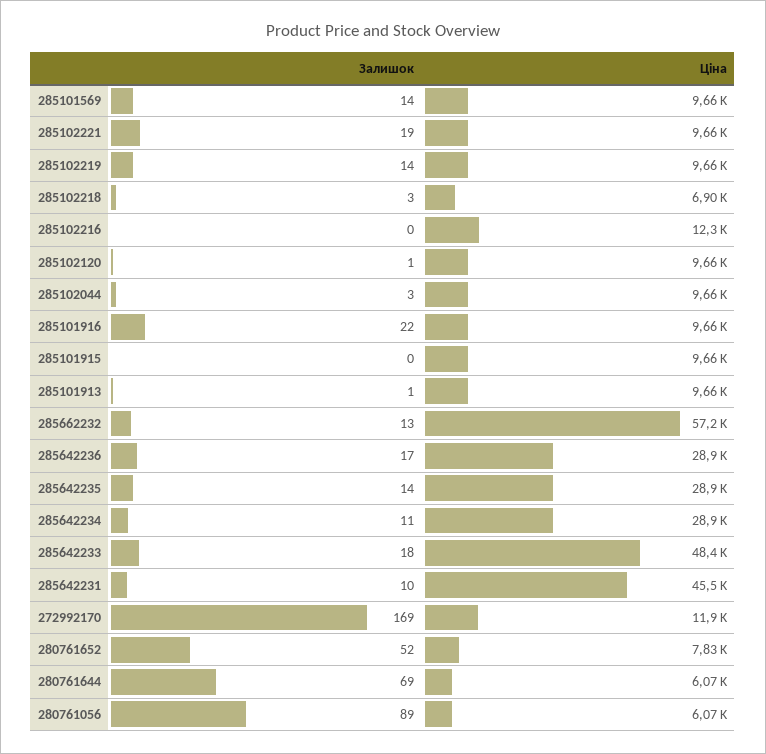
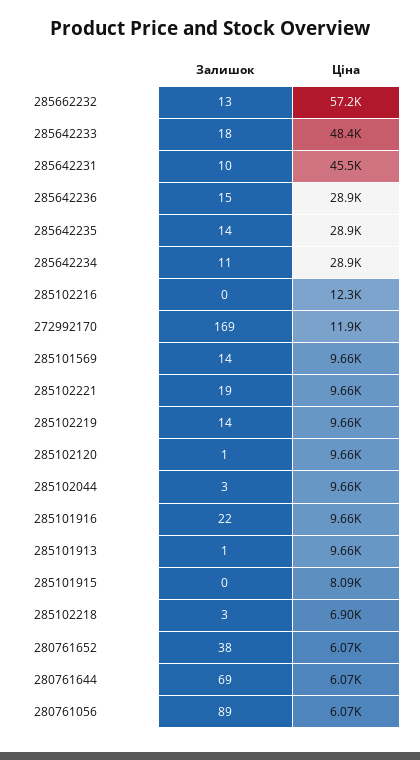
  {
    "Залишок": {
      "285101569": 14,
      "285102221": 19,
      "285102219": 14,
      "285102218": 3,
      "285102216": 0,
      "285102120": 1,
      "285102044": 3,
      "285101916": 22,
      "285101915": 0,
      "285101913": 1,
      "285662232": 13,
-     "285642236": 17,
+     "285642236": 15,
      "285642235": 14,
      "285642234": 11,
      "285642233": 18,
      "285642231": 10,
      "272992170": 169,
-     "280761652": 52,
+     "280761652": 38,
      "280761644": 69,
      "280761056": 89
    },
    "Ціна": {
      "285101569": 9660,
      "285102221": 9660,
      "285102219": 9660,
      "285102218": 6900,
      "285102216": 12300,
      "285102120": 9660,
      "285102044": 9660,
      "285101916": 9660,
-     "285101915": 9660,
+     "285101915": 8090,
      "285101913": 9660,
      "285662232": 57200,
      "285642236": 28900,
      "285642235": 28900,
      "285642234": 28900,
      "285642233": 48400,
      "285642231": 45500,
      "272992170": 11900,
-     "280761652": 7830,
+     "280761652": 6070,
      "280761644": 6070,
      "280761056": 6070
    }
  }

